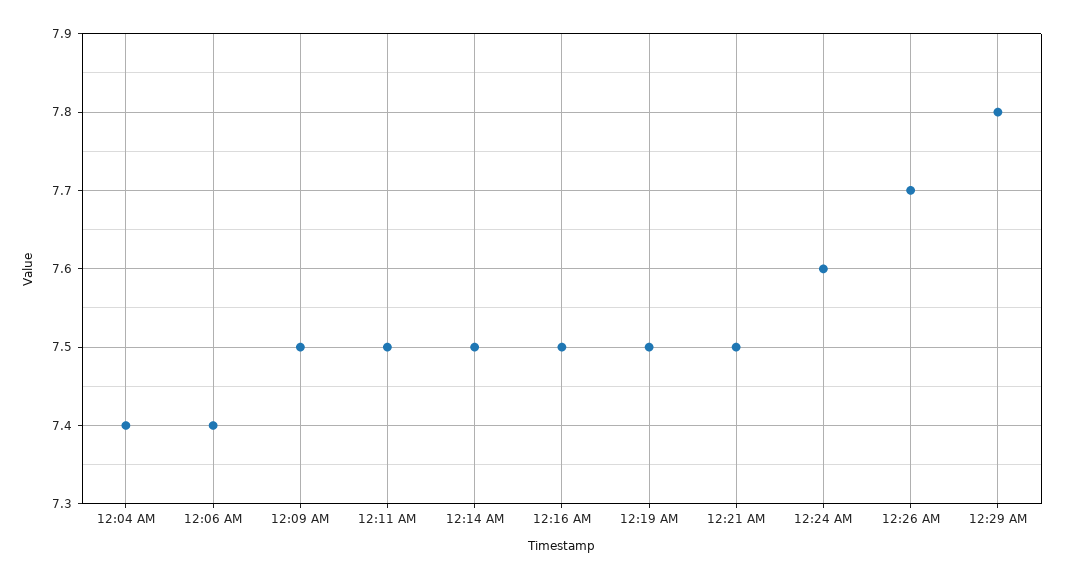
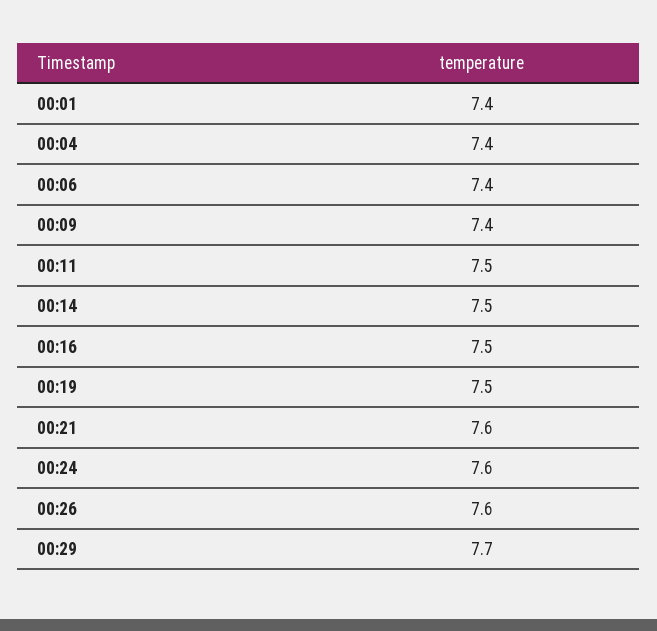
  {
    "12:04 AM": 7.4,
    "12:06 AM": 7.4,
-   "12:09 AM": 7.5,
+   "12:09 AM": 7.4,
    "12:11 AM": 7.5,
    "12:14 AM": 7.5,
    "12:16 AM": 7.5,
    "12:19 AM": 7.5,
-   "12:21 AM": 7.5,
+   "12:21 AM": 7.6,
    "12:24 AM": 7.6,
-   "12:26 AM": 7.7,
+   "12:26 AM": 7.6,
-   "12:29 AM": 7.8
+   "12:29 AM": 7.7,
+   "00:01": 7.4
  }

